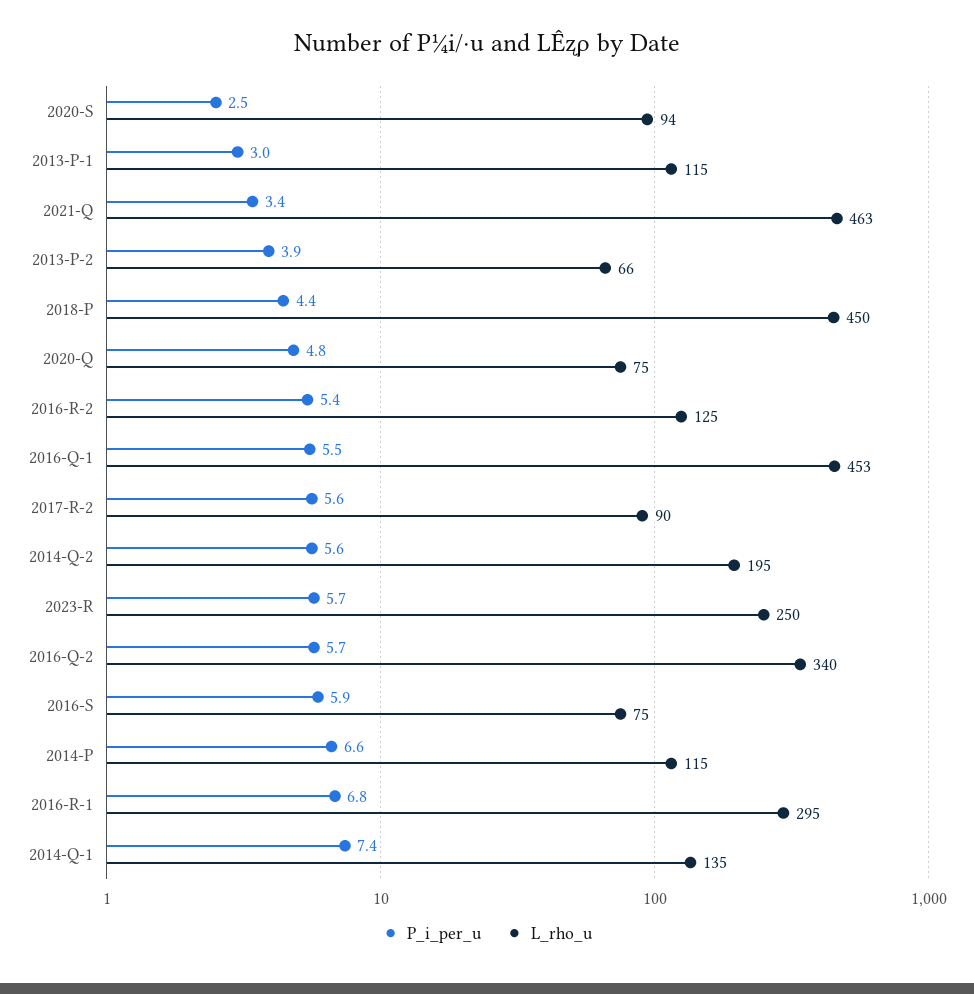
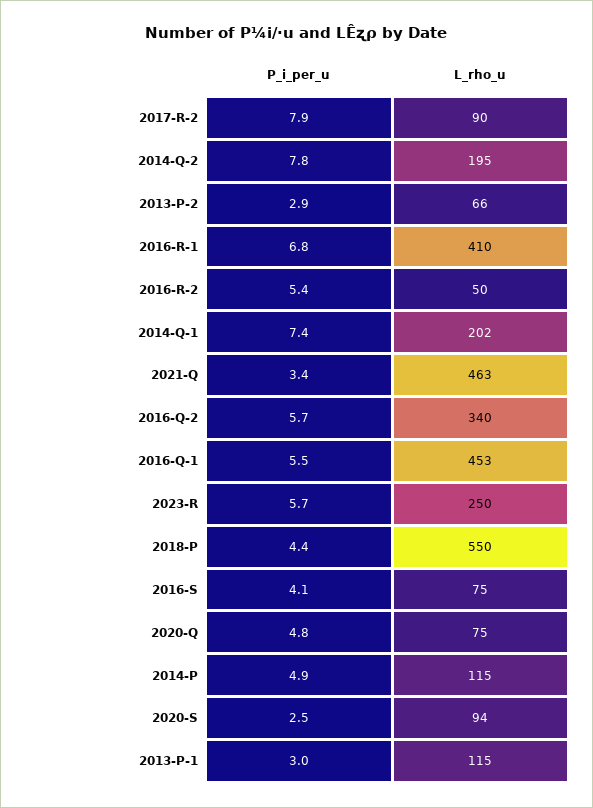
  {
    "P_i_per_u": {
      "2020-S": 2.5,
      "2013-P-1": 3,
      "2021-Q": 3.4,
-     "2013-P-2": 3.9,
+     "2013-P-2": 2.9,
      "2018-P": 4.4,
      "2020-Q": 4.8,
      "2016-R-2": 5.4,
      "2016-Q-1": 5.5,
-     "2017-R-2": 5.6,
+     "2017-R-2": 7.9,
-     "2014-Q-2": 5.6,
+     "2014-Q-2": 7.8,
      "2023-R": 5.7,
      "2016-Q-2": 5.7,
-     "2016-S": 5.9,
+     "2016-S": 4.1,
-     "2014-P": 6.6,
+     "2014-P": 4.9,
      "2016-R-1": 6.8,
      "2014-Q-1": 7.4
    },
    "L_rho_u": {
      "2020-S": 94,
      "2013-P-1": 115,
      "2021-Q": 463,
      "2013-P-2": 66,
-     "2018-P": 450,
+     "2018-P": 550,
      "2020-Q": 75,
-     "2016-R-2": 125,
+     "2016-R-2": 50,
      "2016-Q-1": 453,
      "2017-R-2": 90,
      "2014-Q-2": 195,
      "2023-R": 250,
      "2016-Q-2": 340,
      "2016-S": 75,
      "2014-P": 115,
-     "2016-R-1": 295,
+     "2016-R-1": 410,
-     "2014-Q-1": 135
+     "2014-Q-1": 202
    }
  }

